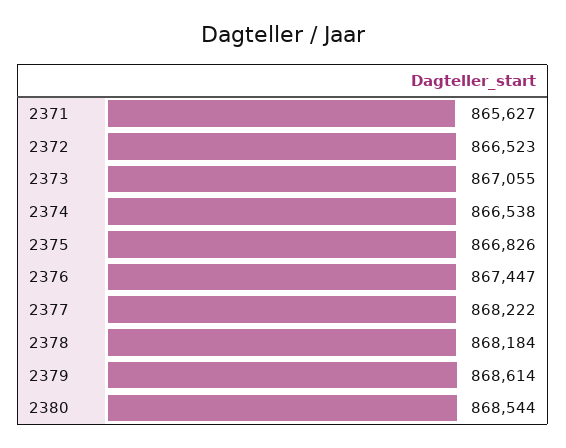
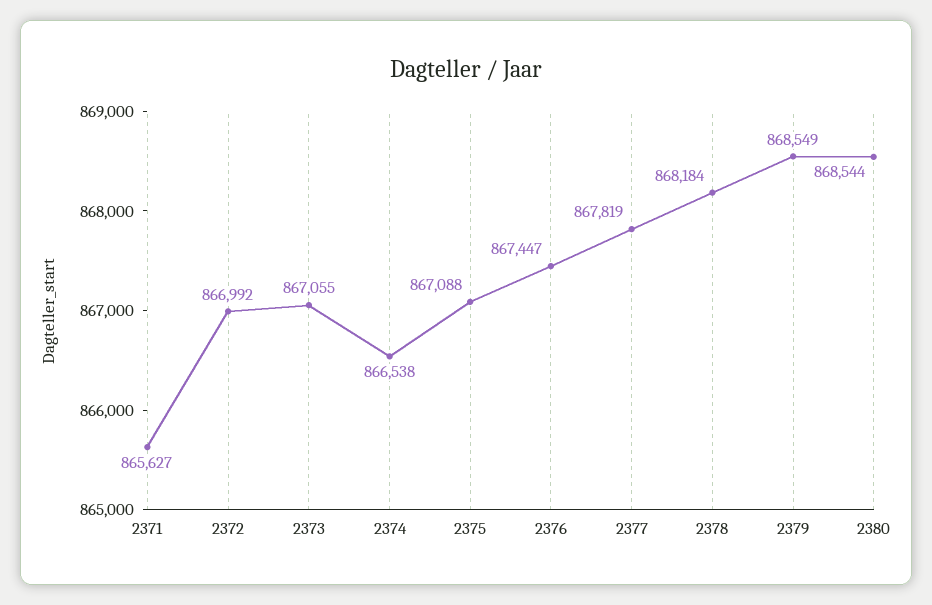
  {
    "2371": 865627,
-   "2372": 866523,
+   "2372": 866992,
    "2373": 867055,
    "2374": 866538,
-   "2375": 866826,
+   "2375": 867088,
    "2376": 867447,
-   "2377": 868222,
+   "2377": 867819,
    "2378": 868184,
-   "2379": 868614,
+   "2379": 868549,
    "2380": 868544
  }

